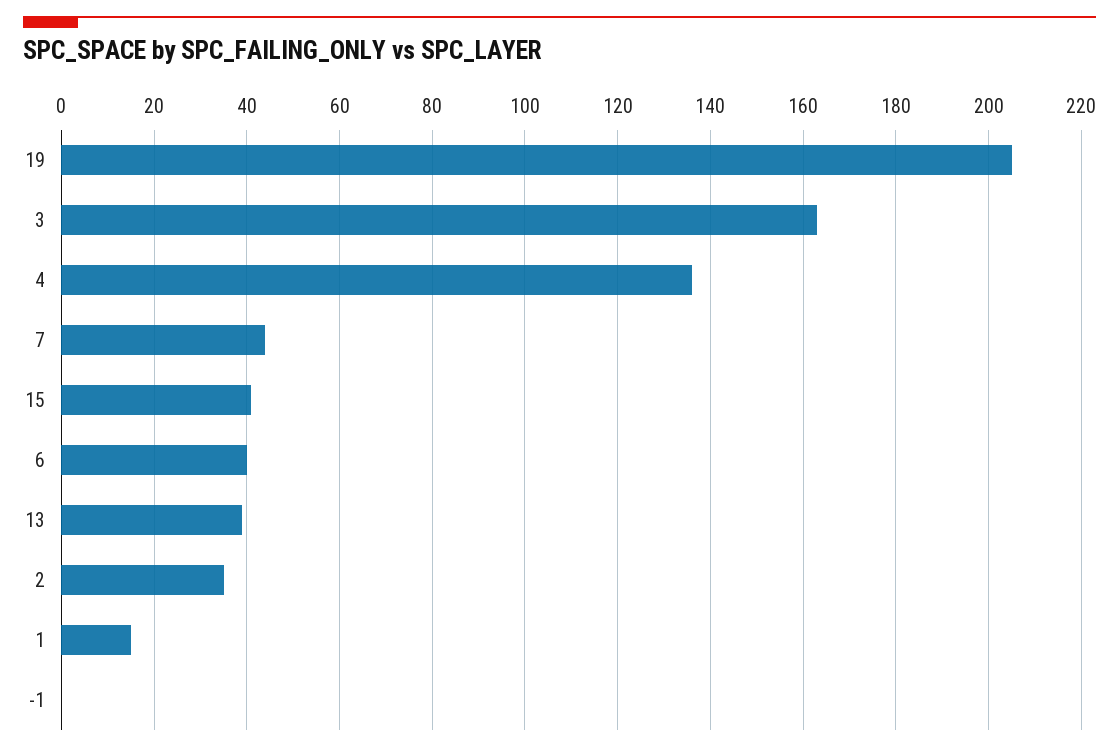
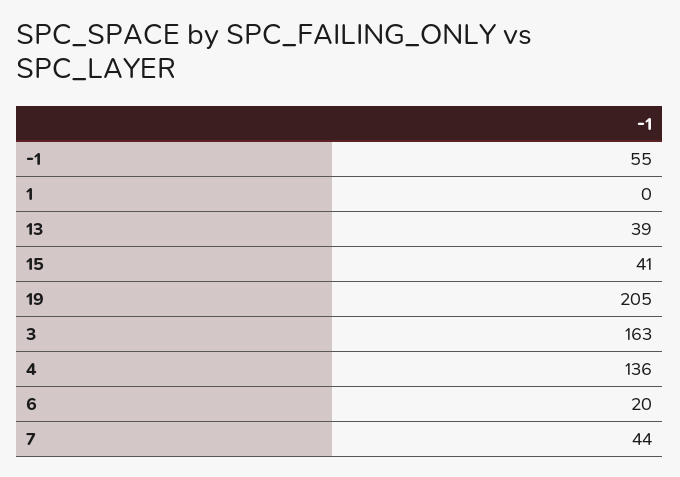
  {
    "19": 205,
    "3": 163,
    "4": 136,
    "7": 44,
    "15": 41,
-   "6": 40,
+   "6": 20,
    "13": 39,
-   "2": 35,
-   "1": 15,
+   "1": 0,
-   "-1": 0
+   "-1": 55
  }

